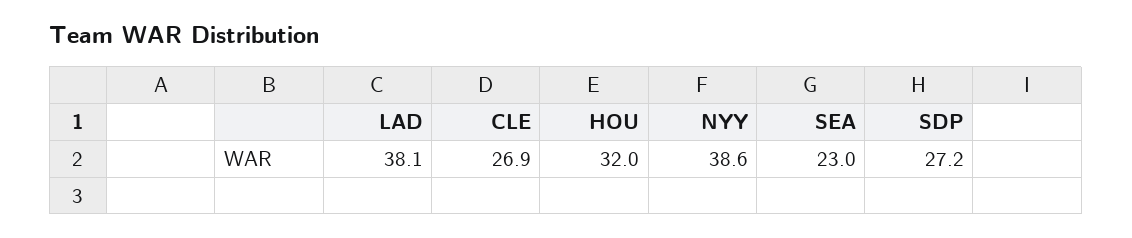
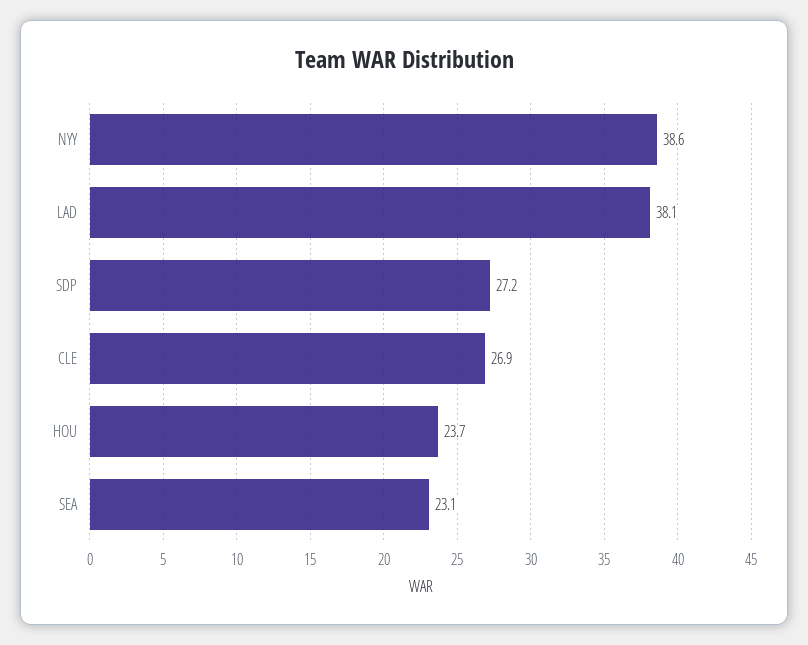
  {
    "LAD": 38.1,
    "CLE": 26.9,
-   "HOU": 32,
+   "HOU": 23.7,
    "NYY": 38.6,
-   "SEA": 23,
+   "SEA": 23.1,
    "SDP": 27.2
  }

